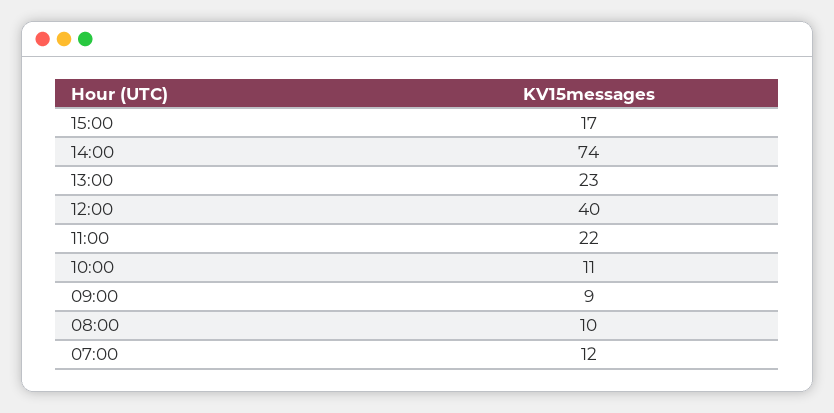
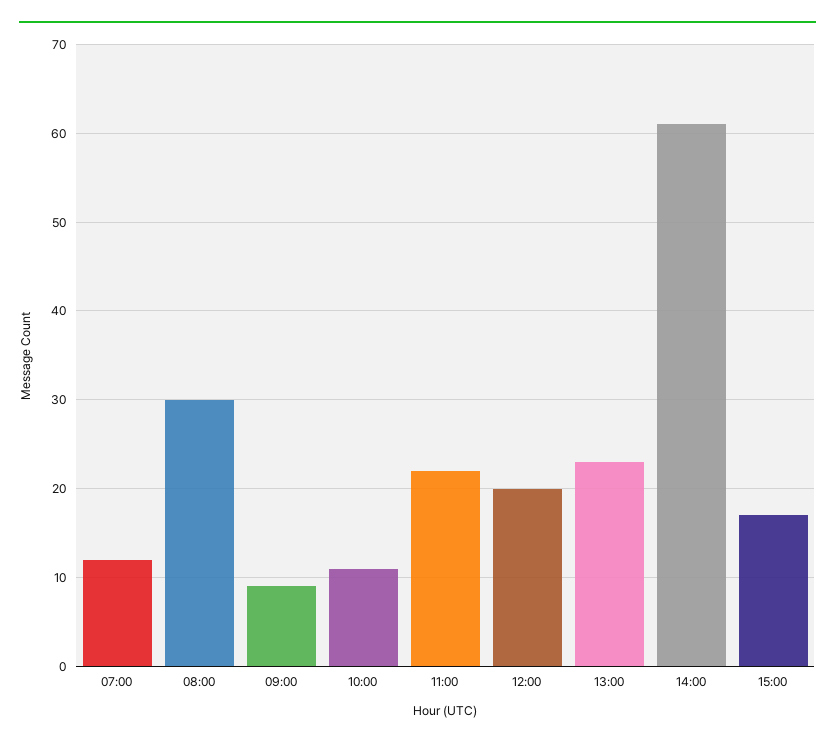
  {
    "15:00": 17,
-   "14:00": 74,
+   "14:00": 61,
    "13:00": 23,
-   "12:00": 40,
+   "12:00": 20,
    "11:00": 22,
    "10:00": 11,
    "09:00": 9,
-   "08:00": 10,
+   "08:00": 30,
    "07:00": 12
  }

